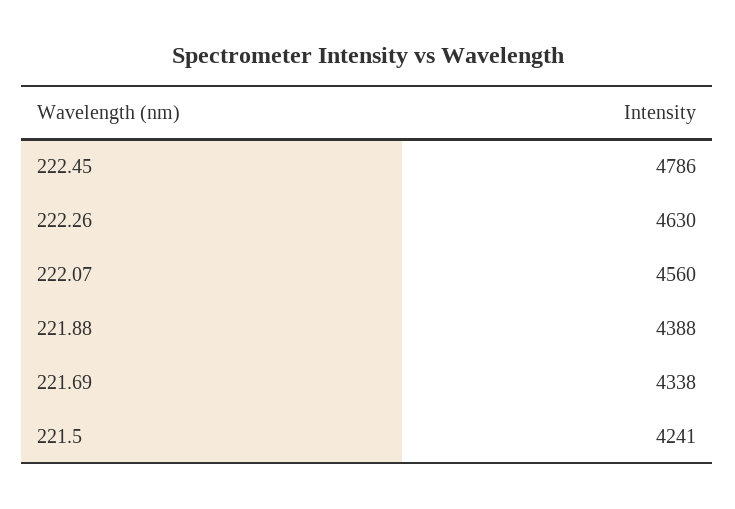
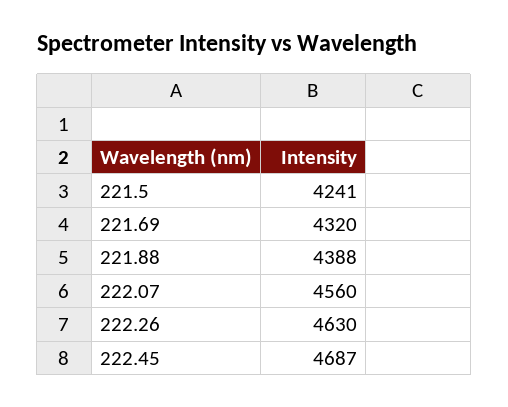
  {
-   "222.45": 4786,
+   "222.45": 4687,
    "222.26": 4630,
    "222.07": 4560,
    "221.88": 4388,
-   "221.69": 4338,
+   "221.69": 4320,
    "221.5": 4241
  }

